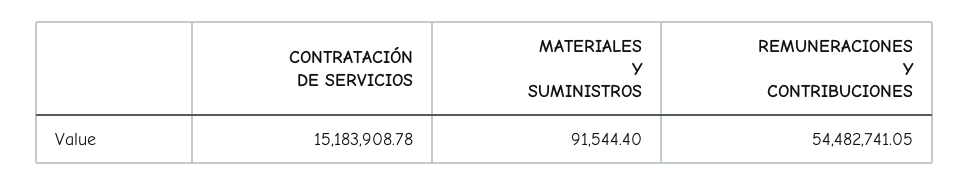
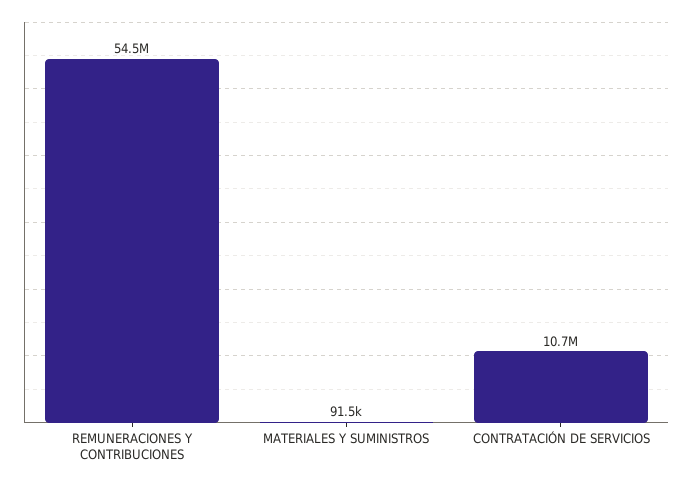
  {
-   "CONTRATACIÓN DE SERVICIOS": 15183908.78,
+   "CONTRATACIÓN DE SERVICIOS": 10700000,
    "MATERIALES Y SUMINISTROS": 91544.4,
    "REMUNERACIONES Y CONTRIBUCIONES": 54482741.05
  }

